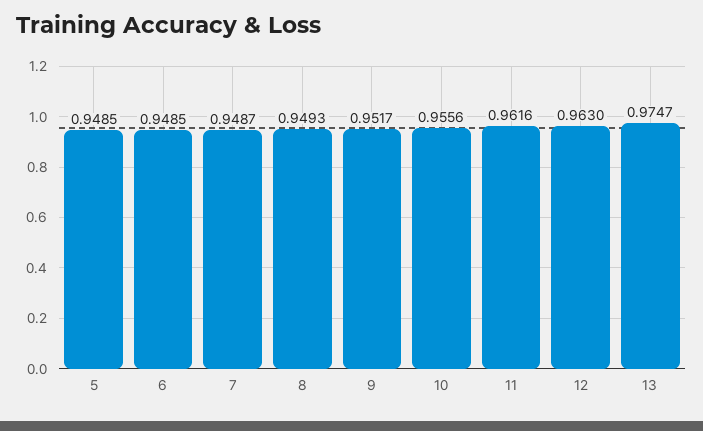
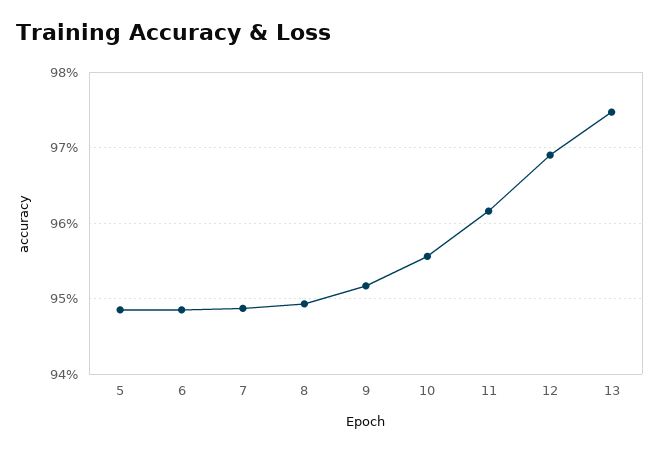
  {
    "5": 0.9485,
    "6": 0.9485,
    "7": 0.9487,
    "8": 0.9493,
    "9": 0.9517,
    "10": 0.9556,
    "11": 0.9616,
-   "12": 0.963,
+   "12": 0.969,
    "13": 0.9747
  }

